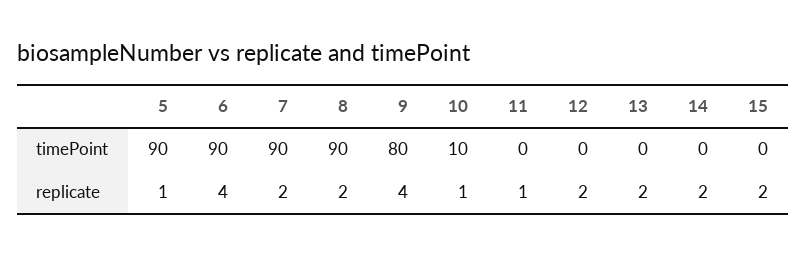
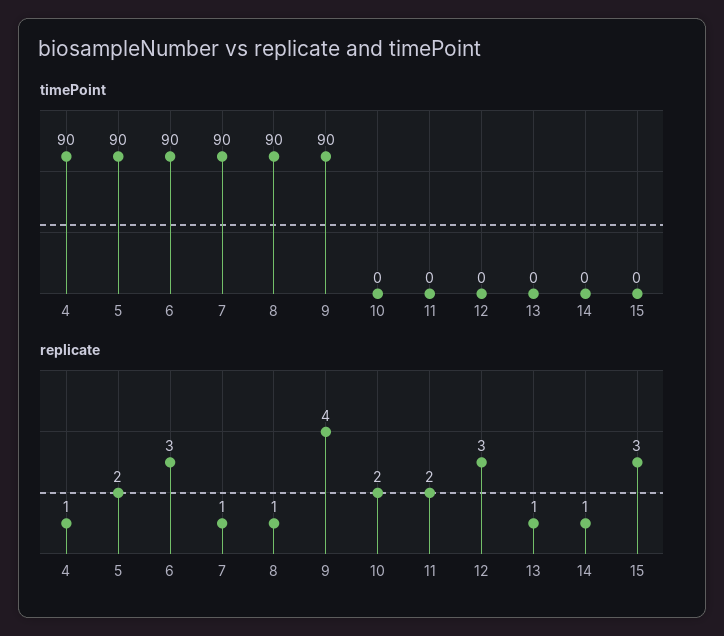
  {
    "timePoint": {
      "5": 90,
      "6": 90,
      "7": 90,
      "8": 90,
-     "9": 80,
+     "9": 90,
-     "10": 10,
+     "10": 0,
      "11": 0,
      "12": 0,
      "13": 0,
      "14": 0,
-     "15": 0
+     "15": 0,
+     "4": 90
    },
    "replicate": {
-     "5": 1,
+     "5": 2,
-     "6": 4,
+     "6": 3,
-     "7": 2,
+     "7": 1,
-     "8": 2,
+     "8": 1,
      "9": 4,
-     "10": 1,
+     "10": 2,
-     "11": 1,
+     "11": 2,
-     "12": 2,
+     "12": 3,
-     "13": 2,
+     "13": 1,
-     "14": 2,
+     "14": 1,
-     "15": 2
+     "15": 3,
+     "4": 1
    }
  }

